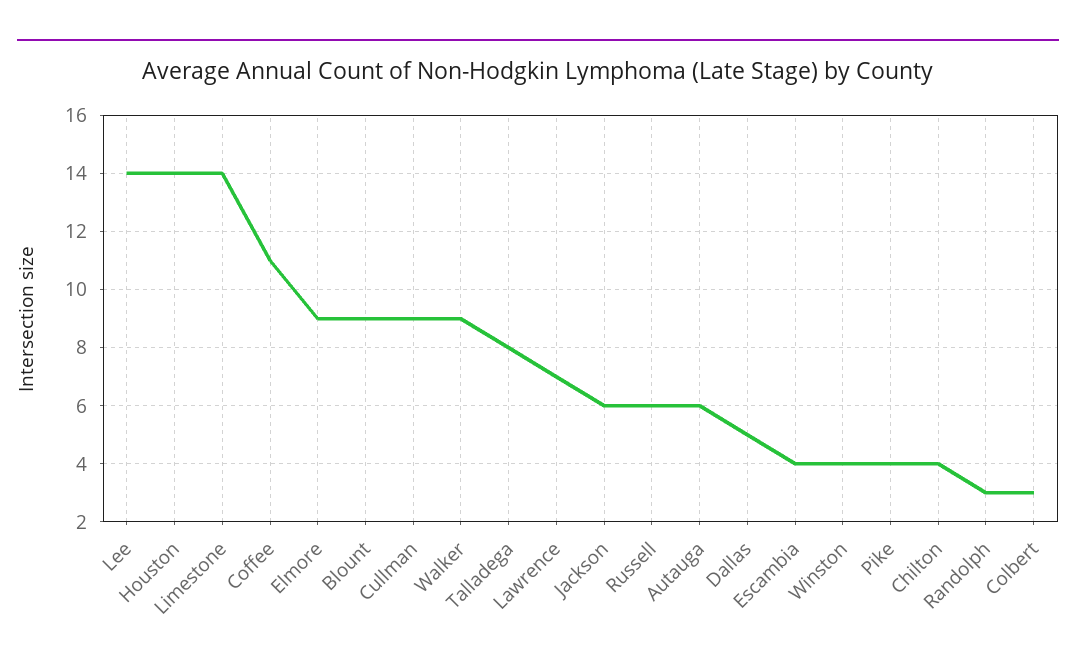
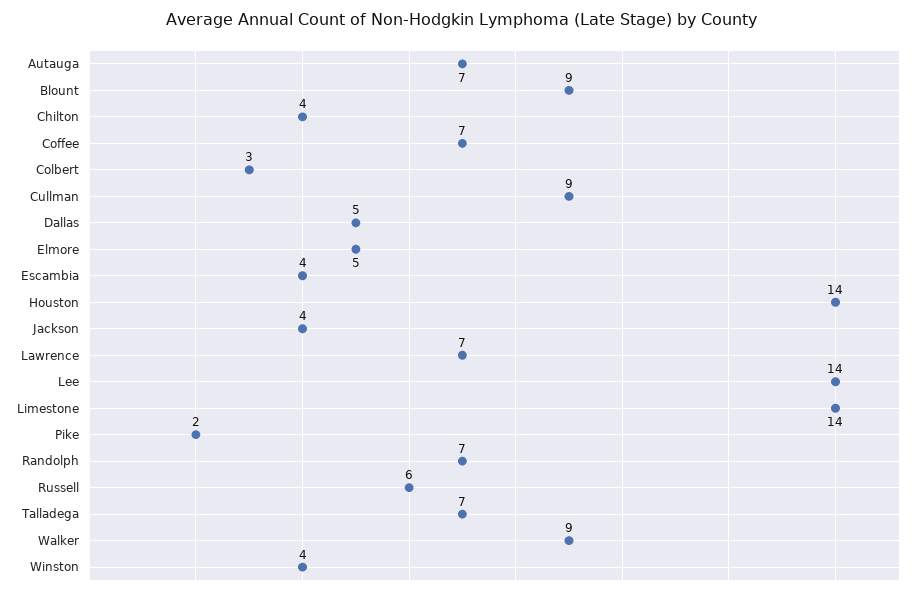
  {
    "Lee": 14,
    "Houston": 14,
    "Limestone": 14,
-   "Coffee": 11,
+   "Coffee": 7,
-   "Elmore": 9,
+   "Elmore": 5,
    "Blount": 9,
    "Cullman": 9,
    "Walker": 9,
-   "Talladega": 8,
+   "Talladega": 7,
    "Lawrence": 7,
-   "Jackson": 6,
+   "Jackson": 4,
    "Russell": 6,
-   "Autauga": 6,
+   "Autauga": 7,
    "Dallas": 5,
    "Escambia": 4,
    "Winston": 4,
-   "Pike": 4,
+   "Pike": 2,
    "Chilton": 4,
-   "Randolph": 3,
+   "Randolph": 7,
    "Colbert": 3
  }

